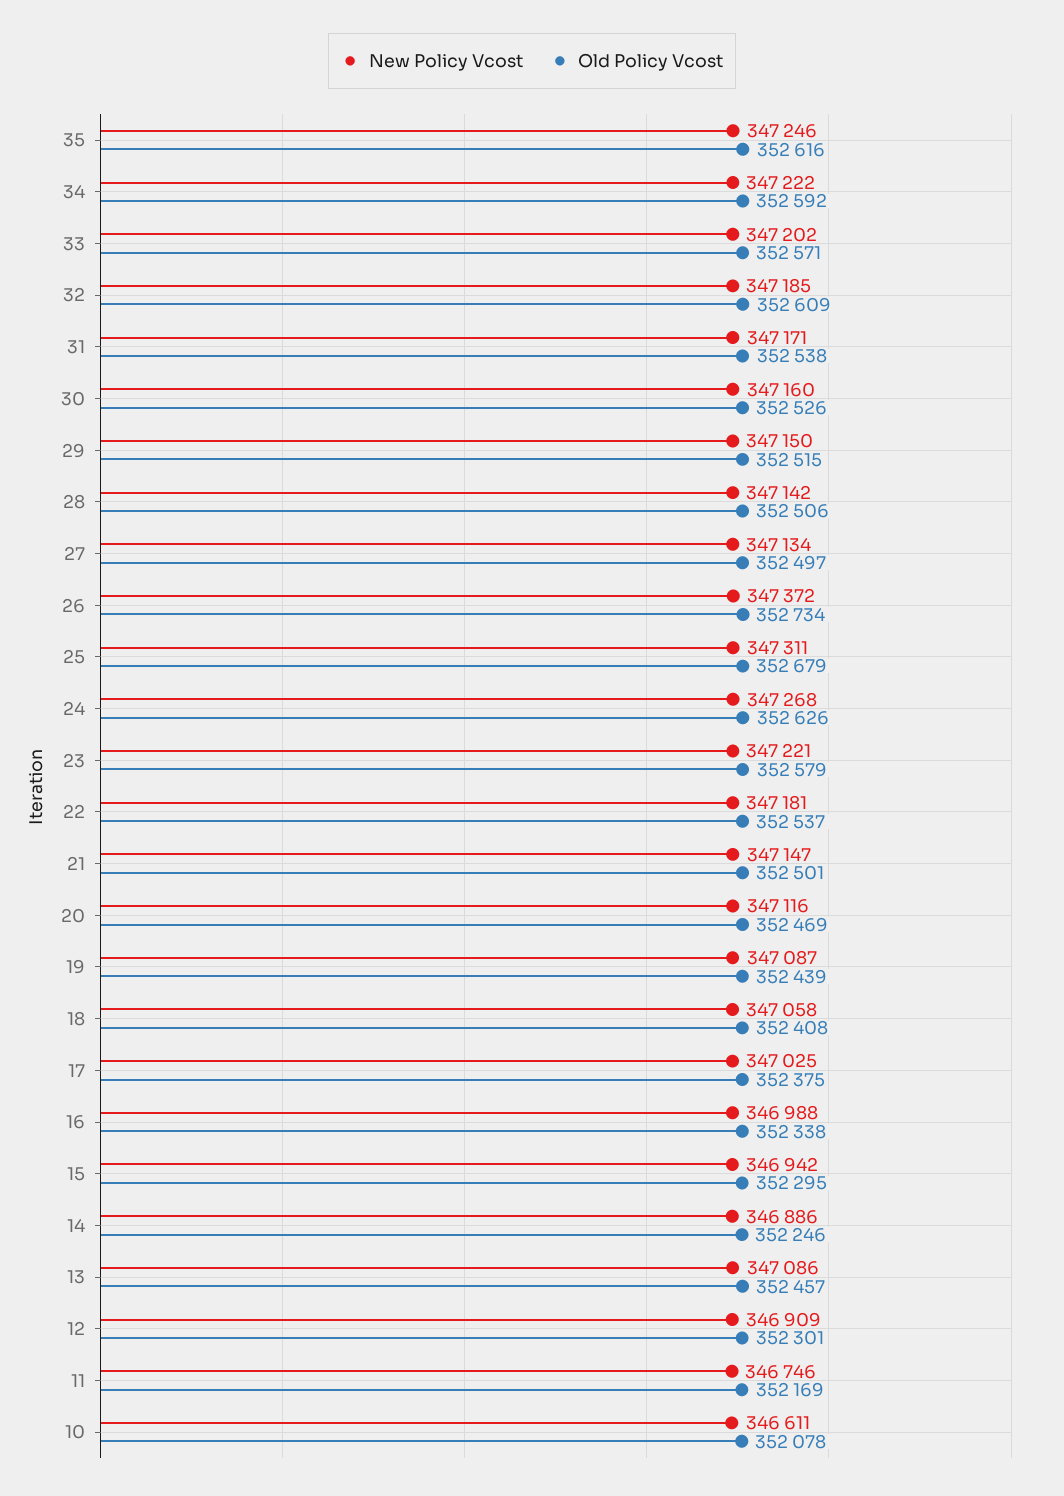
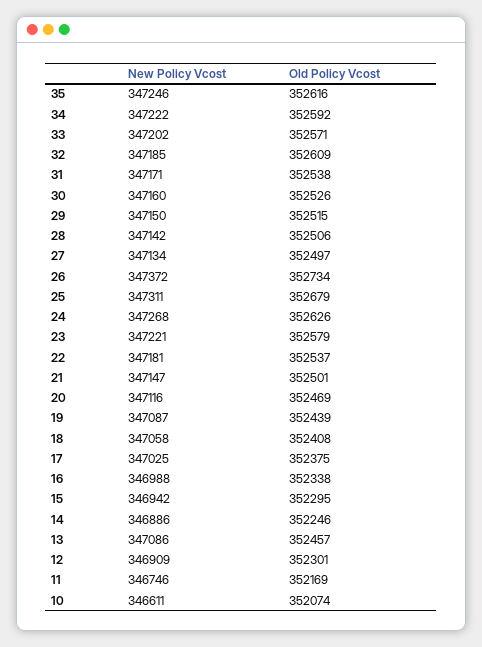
  {
    "New Policy Vcost": {
      "35": 347246,
      "34": 347222,
      "33": 347202,
      "32": 347185,
      "31": 347171,
      "30": 347160,
      "29": 347150,
      "28": 347142,
      "27": 347134,
      "26": 347372,
      "25": 347311,
      "24": 347268,
      "23": 347221,
      "22": 347181,
      "21": 347147,
      "20": 347116,
      "19": 347087,
      "18": 347058,
      "17": 347025,
      "16": 346988,
      "15": 346942,
      "14": 346886,
      "13": 347086,
      "12": 346909,
      "11": 346746,
      "10": 346611
    },
    "Old Policy Vcost": {
      "35": 352616,
      "34": 352592,
      "33": 352571,
      "32": 352609,
      "31": 352538,
      "30": 352526,
      "29": 352515,
      "28": 352506,
      "27": 352497,
      "26": 352734,
      "25": 352679,
      "24": 352626,
      "23": 352579,
      "22": 352537,
      "21": 352501,
      "20": 352469,
      "19": 352439,
      "18": 352408,
      "17": 352375,
      "16": 352338,
      "15": 352295,
      "14": 352246,
      "13": 352457,
      "12": 352301,
      "11": 352169,
-     "10": 352078
+     "10": 352074
    }
  }

